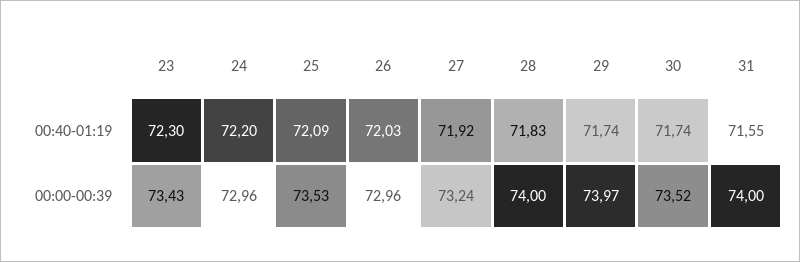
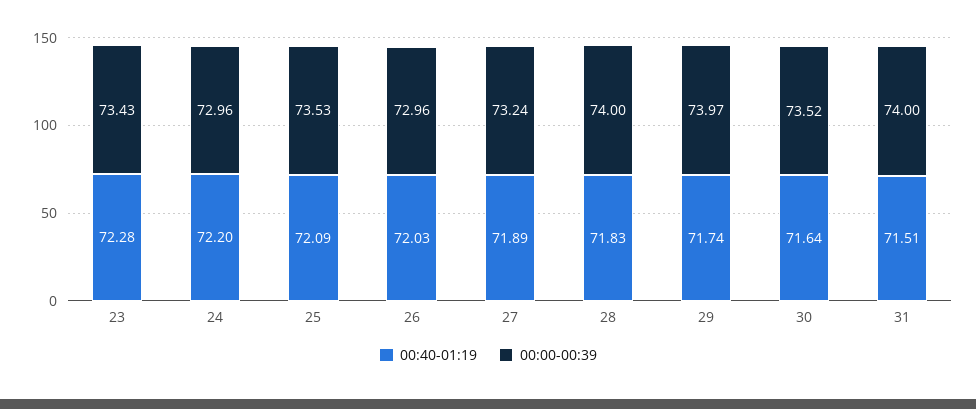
  {
    "00:40-01:19": {
-     "23": 72.3,
+     "23": 72.28,
      "24": 72.2,
      "25": 72.09,
      "26": 72.03,
-     "27": 71.92,
+     "27": 71.89,
      "28": 71.83,
      "29": 71.74,
-     "30": 71.74,
+     "30": 71.64,
-     "31": 71.55
+     "31": 71.51
    },
    "00:00-00:39": {
      "23": 73.43,
      "24": 72.96,
      "25": 73.53,
      "26": 72.96,
      "27": 73.24,
      "28": 74,
      "29": 73.97,
      "30": 73.52,
      "31": 74
    }
  }

